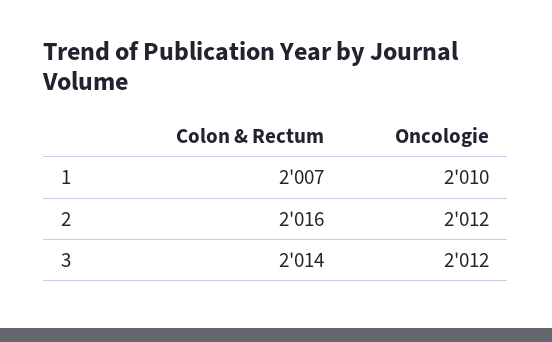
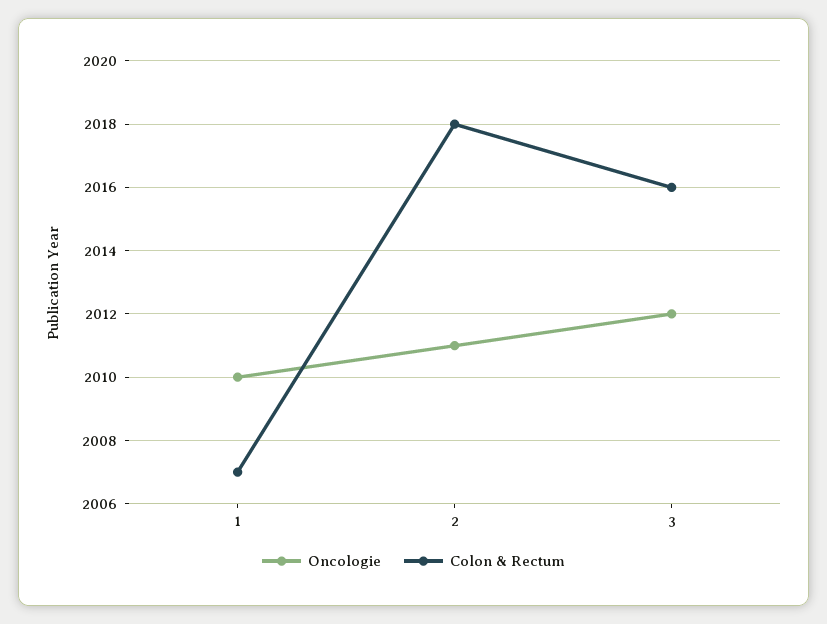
  {
    "Colon & Rectum": {
      "1": 2007,
-     "2": 2016,
+     "2": 2018,
-     "3": 2014
+     "3": 2016
    },
    "Oncologie": {
      "1": 2010,
-     "2": 2012,
+     "2": 2011,
      "3": 2012
    }
  }

